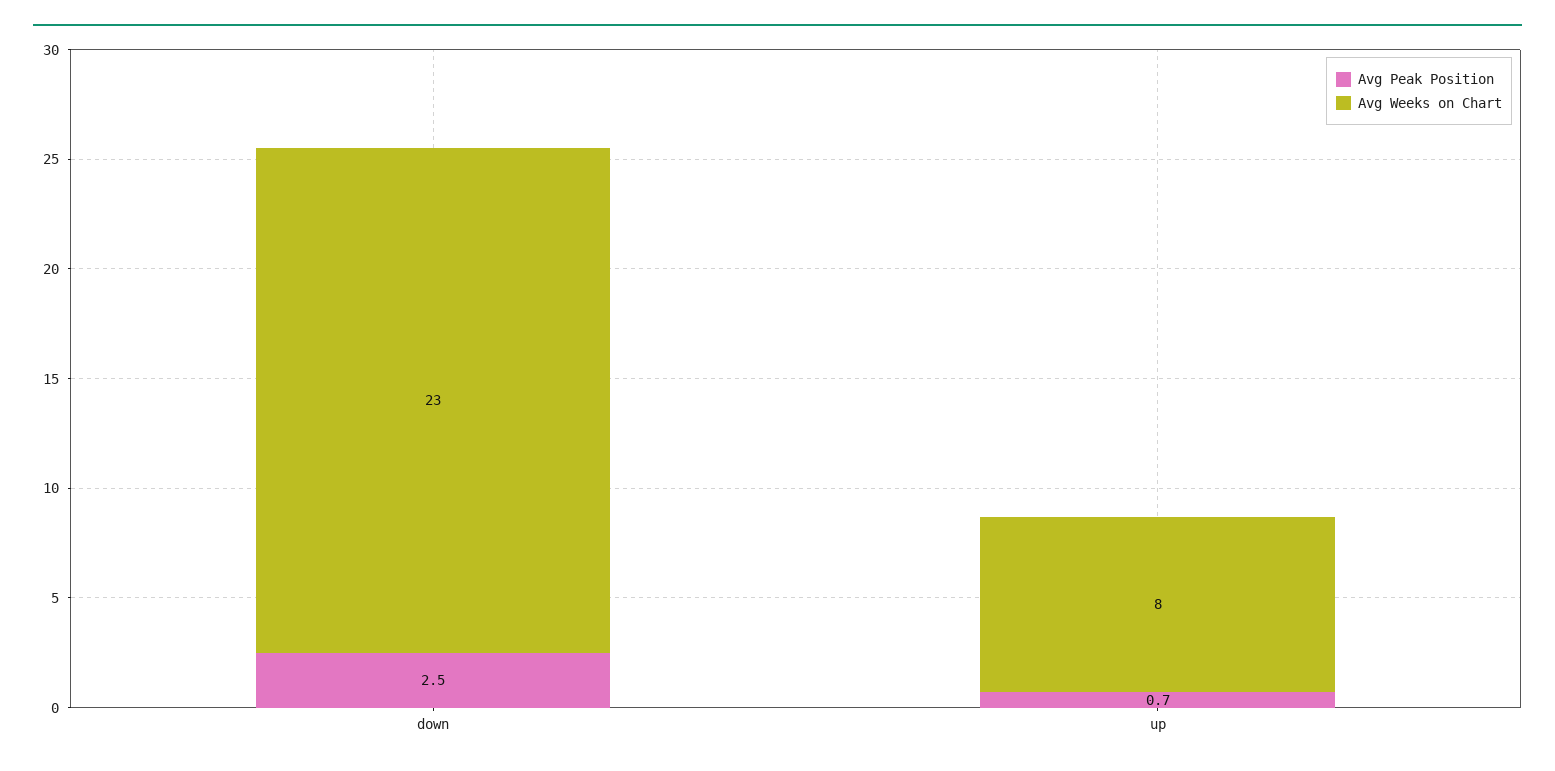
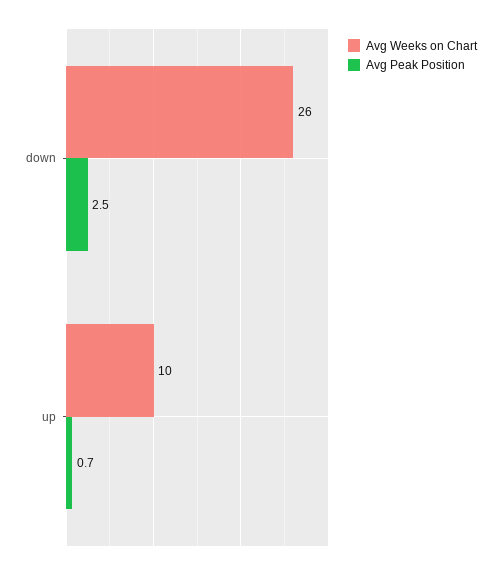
  {
    "Avg Peak Position": {
      "down": 2.5,
      "up": 0.7
    },
    "Avg Weeks on Chart": {
-     "down": 23,
+     "down": 26,
-     "up": 8
+     "up": 10
    }
  }

